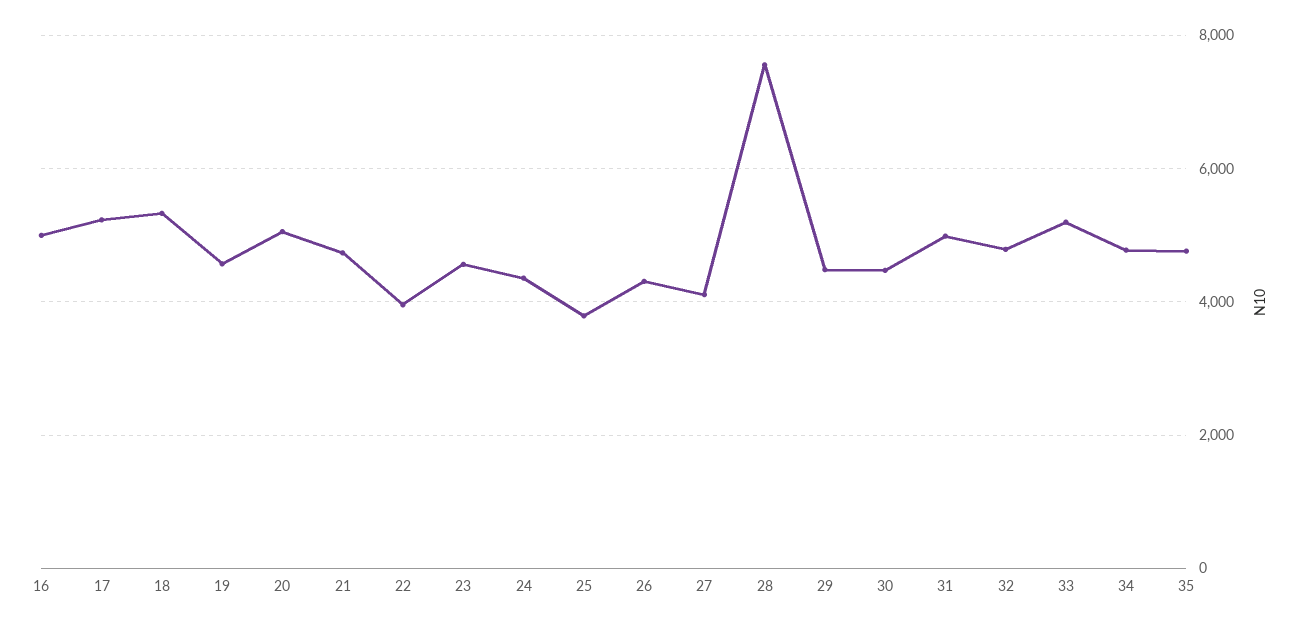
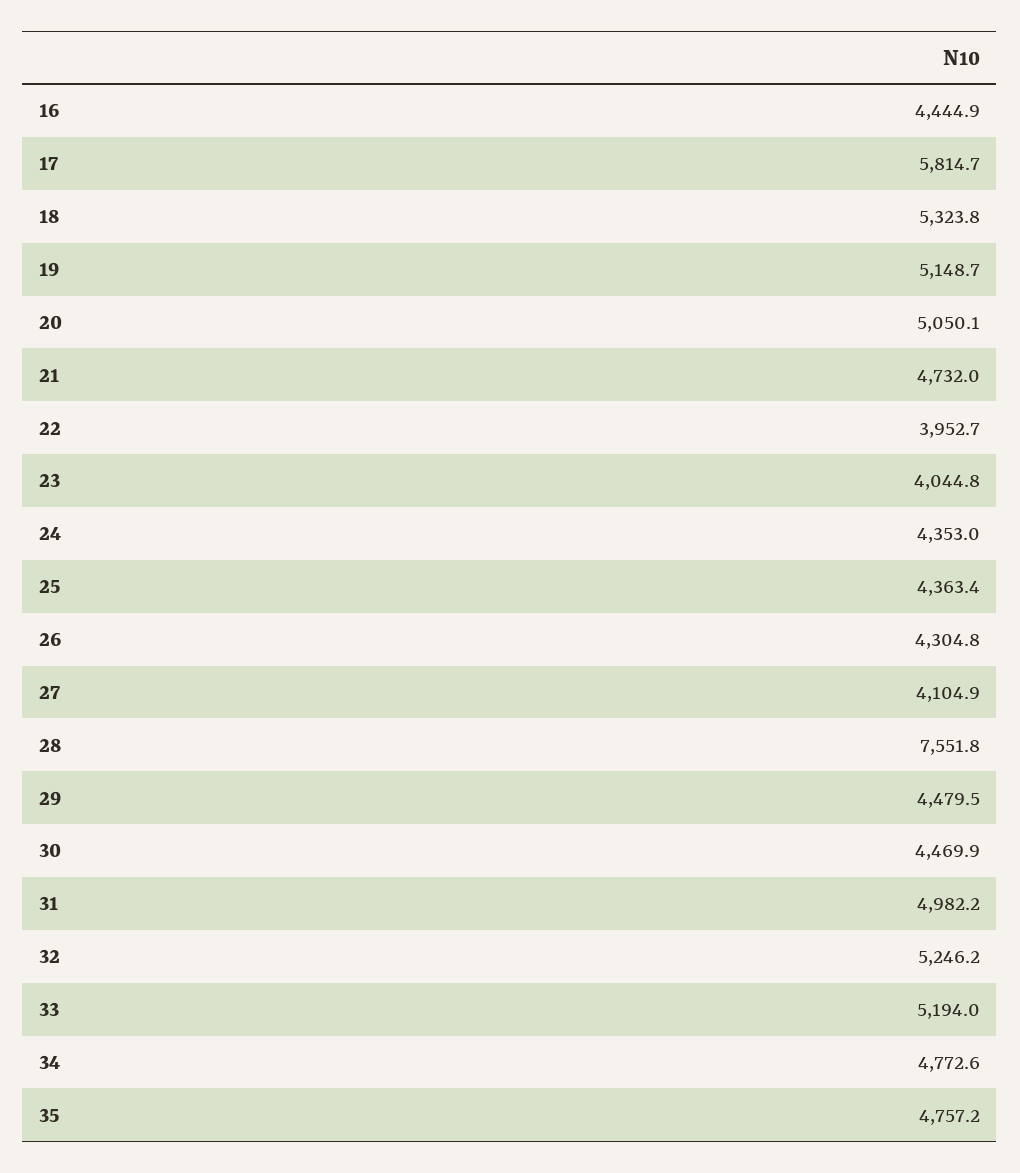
  {
-   "16": 5000,
+   "16": 4444.9,
-   "17": 5200,
+   "17": 5814.7,
    "18": 5323.8,
-   "19": 4600,
+   "19": 5148.7,
    "20": 5050.1,
    "21": 4732,
    "22": 3952.7,
-   "23": 4600,
+   "23": 4044.8,
    "24": 4353,
-   "25": 3800,
+   "25": 4363.4,
    "26": 4304.8,
    "27": 4104.9,
    "28": 7551.8,
    "29": 4479.5,
    "30": 4469.9,
    "31": 4982.2,
-   "32": 4800,
+   "32": 5246.2,
    "33": 5194,
    "34": 4772.6,
    "35": 4757.2
  }

